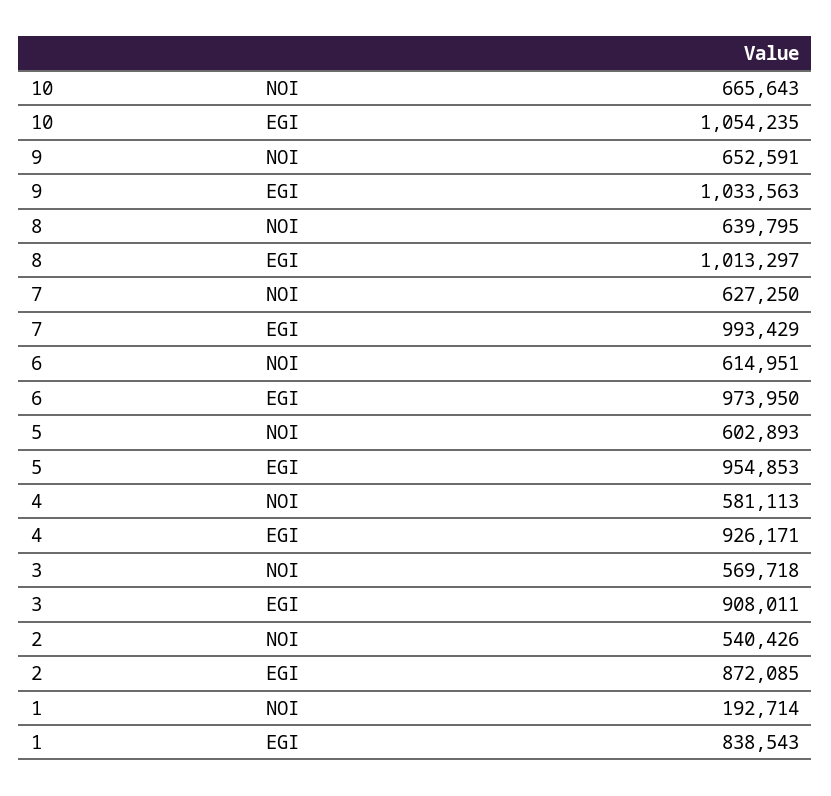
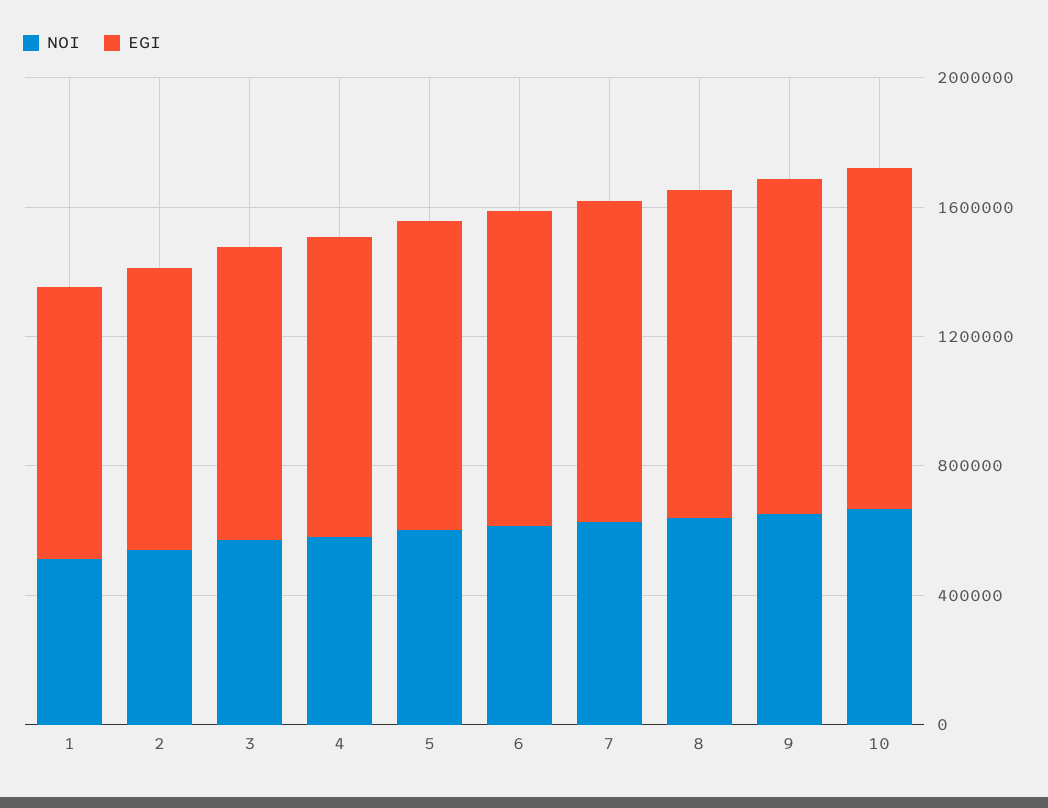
  {
    "NOI": {
      "10": 665643,
      "9": 652591,
      "8": 639795,
      "7": 627250,
      "6": 614951,
      "5": 602893,
      "4": 581113,
      "3": 569718,
      "2": 540426,
-     "1": 192714
+     "1": 500000
    },
    "EGI": {
      "10": 1054235,
      "9": 1033563,
      "8": 1013297,
      "7": 993429,
      "6": 973950,
      "5": 954853,
      "4": 926171,
      "3": 908011,
      "2": 872085,
      "1": 838543
    }
  }

